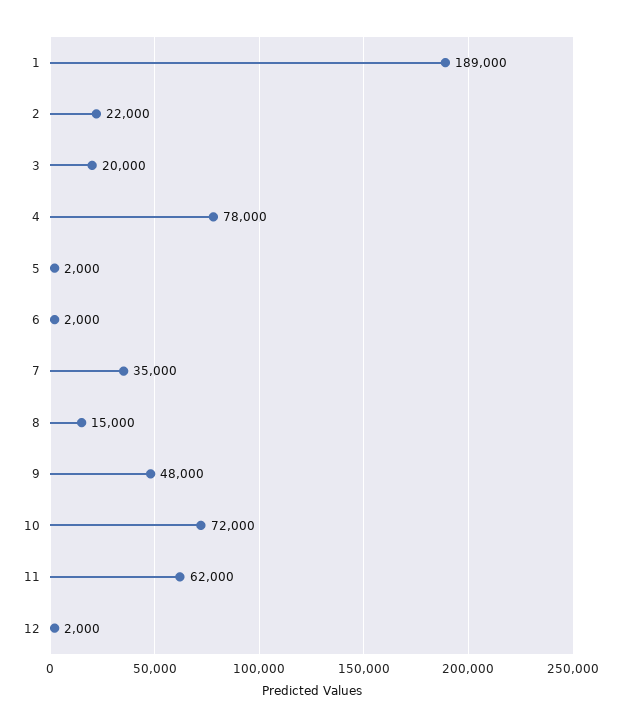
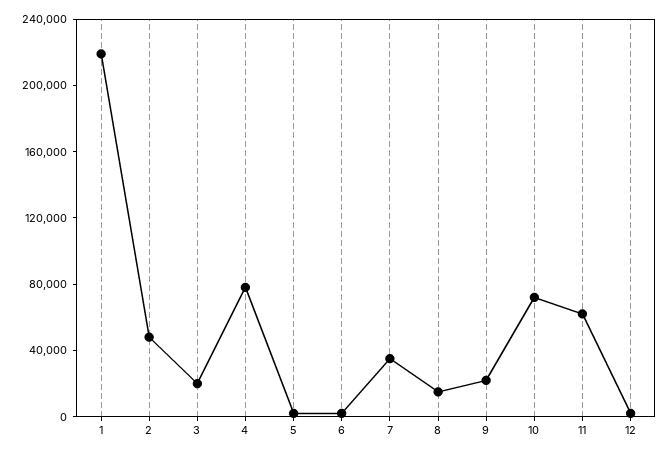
  {
-   "1": 189000,
+   "1": 220000,
-   "2": 22000,
+   "2": 50000,
    "3": 20000,
    "4": 78000,
    "5": 2000,
    "6": 2000,
    "7": 35000,
    "8": 15000,
-   "9": 48000,
+   "9": 20000,
    "10": 72000,
    "11": 62000,
    "12": 2000
  }

